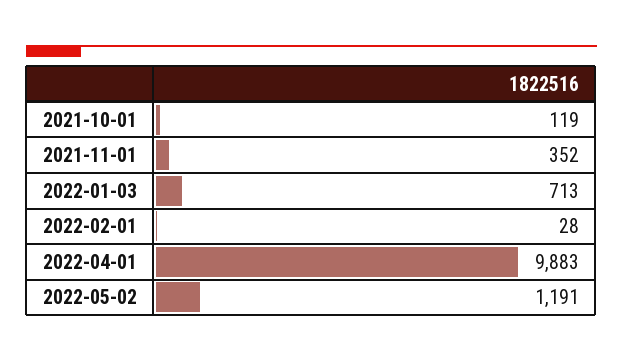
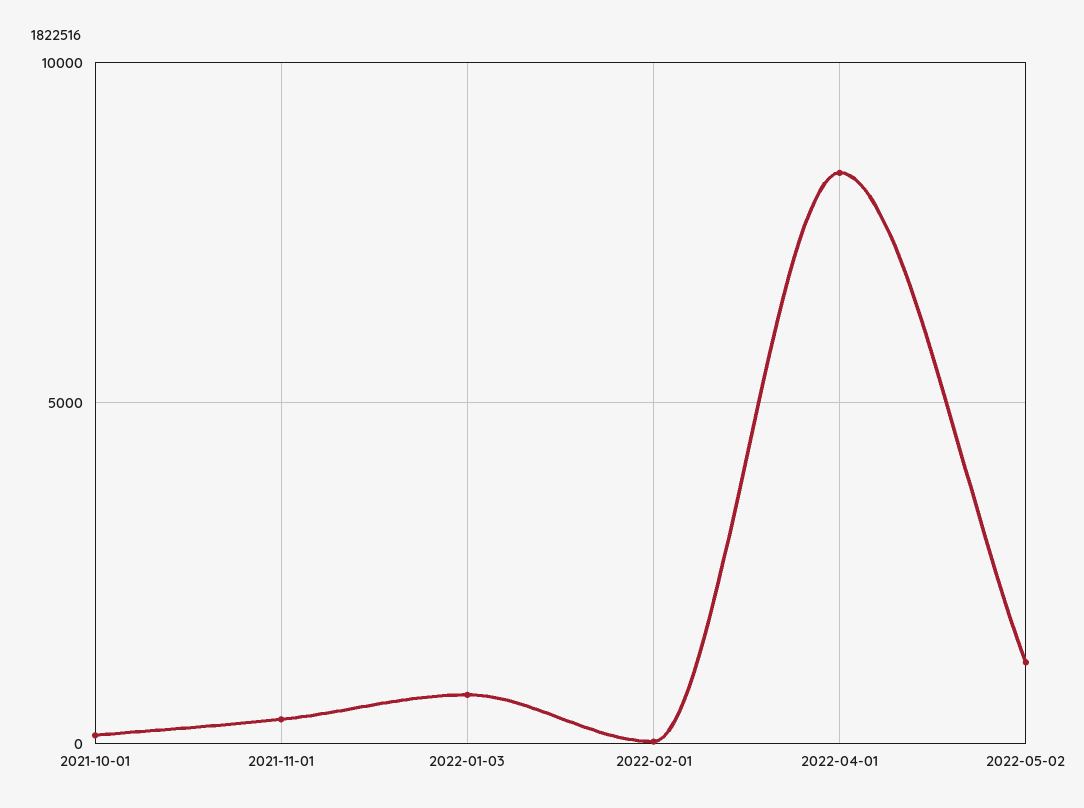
  {
    "2021-10-01": 119,
    "2021-11-01": 352,
    "2022-01-03": 713,
    "2022-02-01": 28,
-   "2022-04-01": 9883,
+   "2022-04-01": 8500,
    "2022-05-02": 1191
  }

